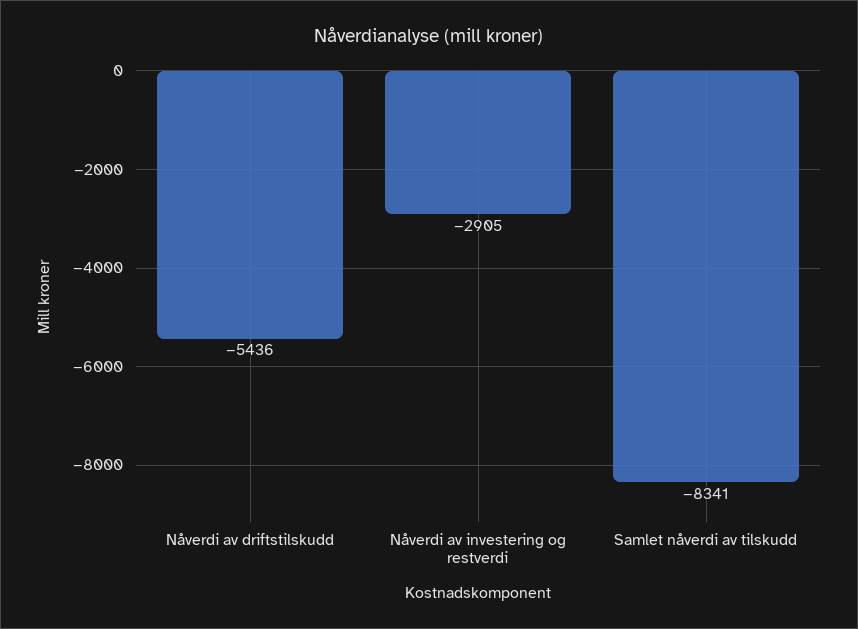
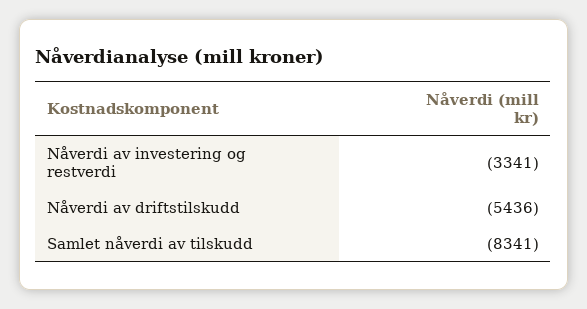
  {
    "Nåverdi av driftstilskudd": -5436,
-   "Nåverdi av investering og restverdi": -2905,
+   "Nåverdi av investering og restverdi": -3341,
    "Samlet nåverdi av tilskudd": -8341
  }

